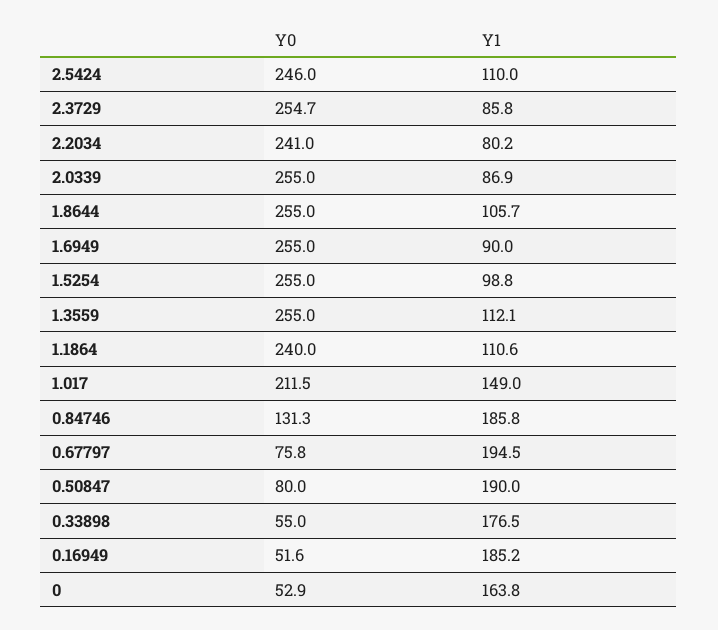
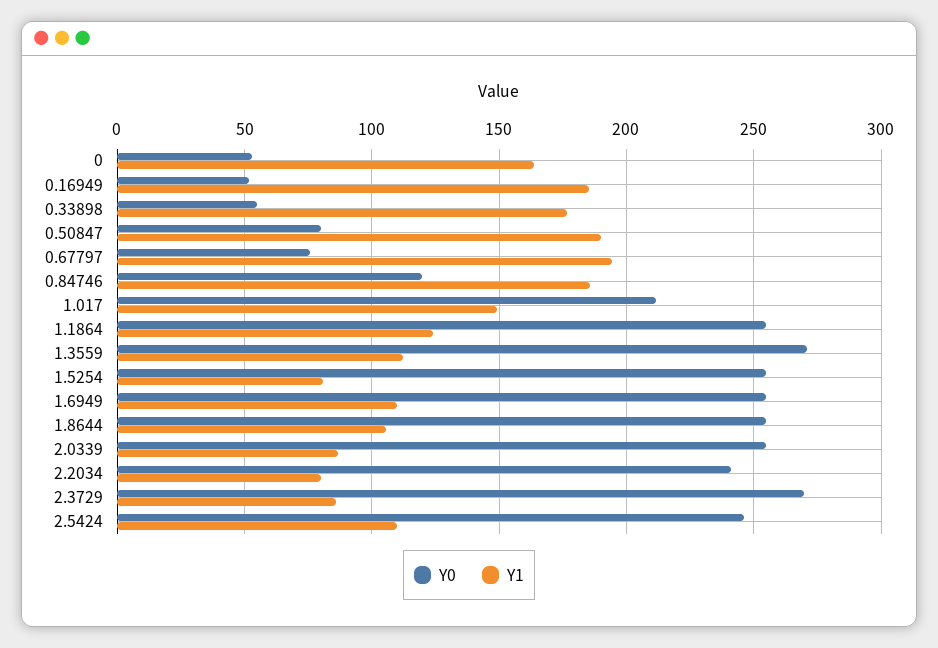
  {
    "Y0": {
      "2.5424": 246,
-     "2.3729": 254.7,
+     "2.3729": 270,
      "2.2034": 241,
      "2.0339": 255,
      "1.8644": 255,
      "1.6949": 255,
      "1.5254": 255,
-     "1.3559": 255,
+     "1.3559": 270,
-     "1.1864": 240,
+     "1.1864": 255,
      "1.017": 211.5,
-     "0.84746": 131.3,
+     "0.84746": 120,
      "0.67797": 75.8,
      "0.50847": 80,
      "0.33898": 55,
      "0.16949": 51.6,
      "0": 52.9
    },
    "Y1": {
      "2.5424": 110,
      "2.3729": 85.8,
      "2.2034": 80.2,
      "2.0339": 86.9,
      "1.8644": 105.7,
-     "1.6949": 90,
+     "1.6949": 110,
-     "1.5254": 98.8,
+     "1.5254": 80,
      "1.3559": 112.1,
-     "1.1864": 110.6,
+     "1.1864": 125,
      "1.017": 149,
      "0.84746": 185.8,
      "0.67797": 194.5,
      "0.50847": 190,
      "0.33898": 176.5,
      "0.16949": 185.2,
      "0": 163.8
    }
  }

